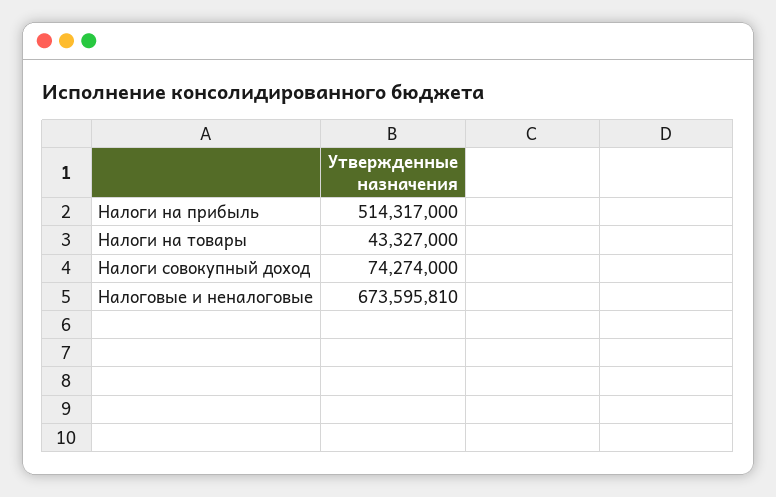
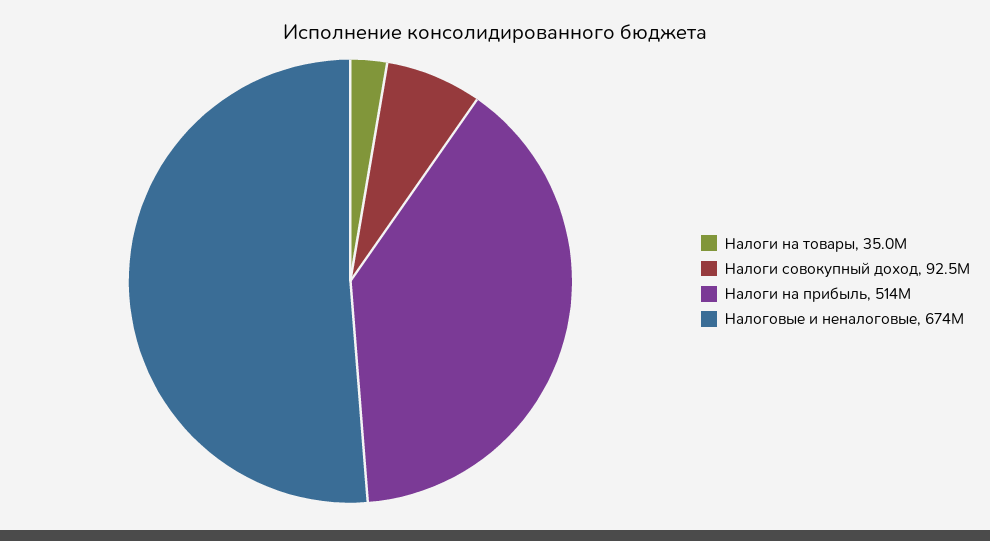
  {
    "Налоги на прибыль": 514317000,
-   "Налоги на товары": 43327000,
+   "Налоги на товары": 35000000,
-   "Налоги совокупный доход": 74274000,
+   "Налоги совокупный доход": 92500000,
    "Налоговые и неналоговые": 673595810
  }

